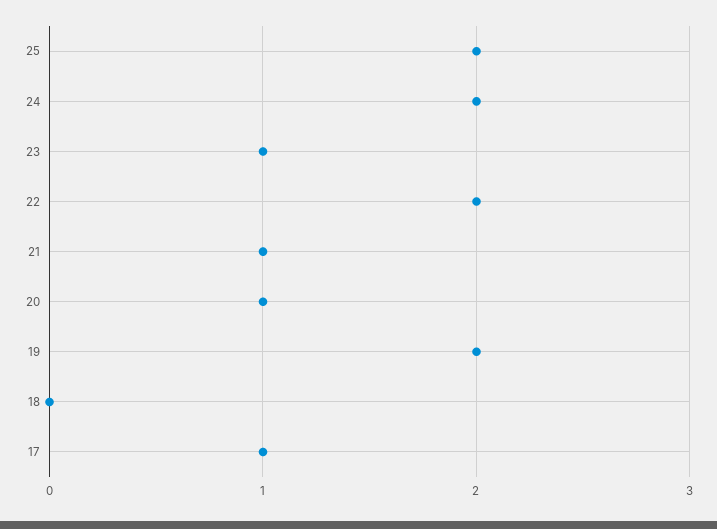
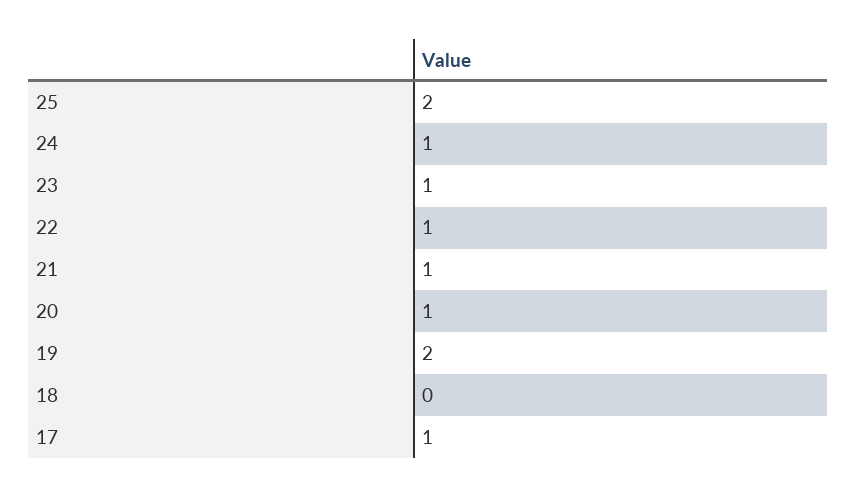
  {
    "25": 2,
-   "24": 2,
+   "24": 1,
    "23": 1,
-   "22": 2,
+   "22": 1,
    "21": 1,
    "20": 1,
    "19": 2,
    "18": 0,
    "17": 1
  }

